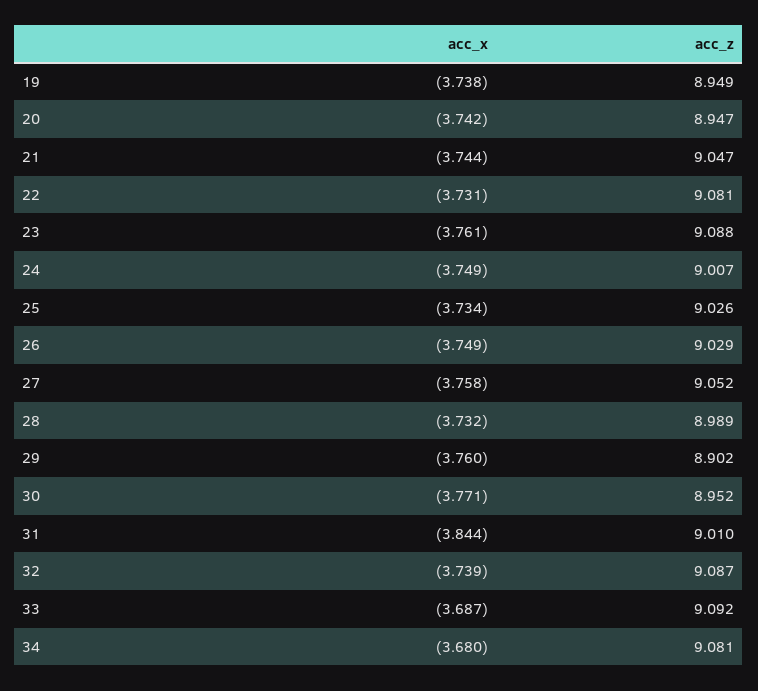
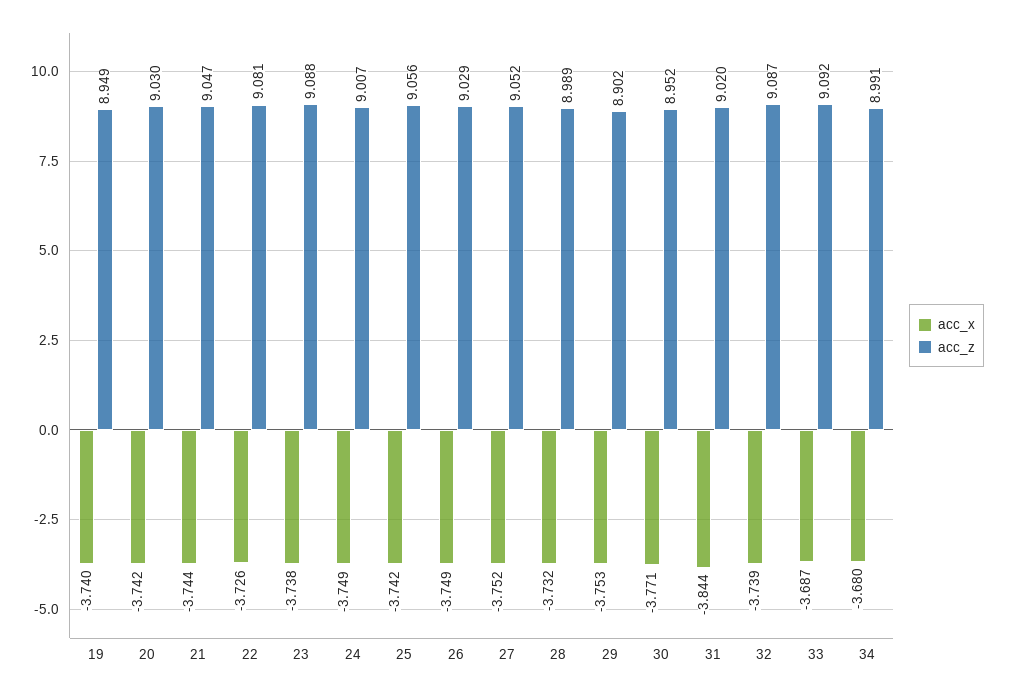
  {
    "acc_x": {
-     "19": -3.738,
+     "19": -3.74,
      "20": -3.742,
      "21": -3.744,
-     "22": -3.731,
+     "22": -3.726,
-     "23": -3.761,
+     "23": -3.738,
      "24": -3.749,
-     "25": -3.734,
+     "25": -3.742,
      "26": -3.749,
-     "27": -3.758,
+     "27": -3.752,
      "28": -3.732,
-     "29": -3.76,
+     "29": -3.753,
      "30": -3.771,
      "31": -3.844,
      "32": -3.739,
      "33": -3.687,
      "34": -3.68
    },
    "acc_z": {
      "19": 8.949,
-     "20": 8.947,
+     "20": 9.03,
      "21": 9.047,
      "22": 9.081,
      "23": 9.088,
      "24": 9.007,
-     "25": 9.026,
+     "25": 9.056,
      "26": 9.029,
      "27": 9.052,
      "28": 8.989,
      "29": 8.902,
      "30": 8.952,
-     "31": 9.01,
+     "31": 9.02,
      "32": 9.087,
      "33": 9.092,
-     "34": 9.081
+     "34": 8.991
    }
  }

